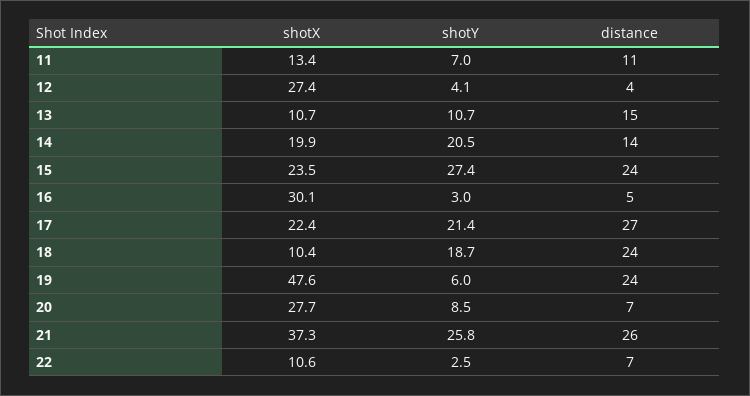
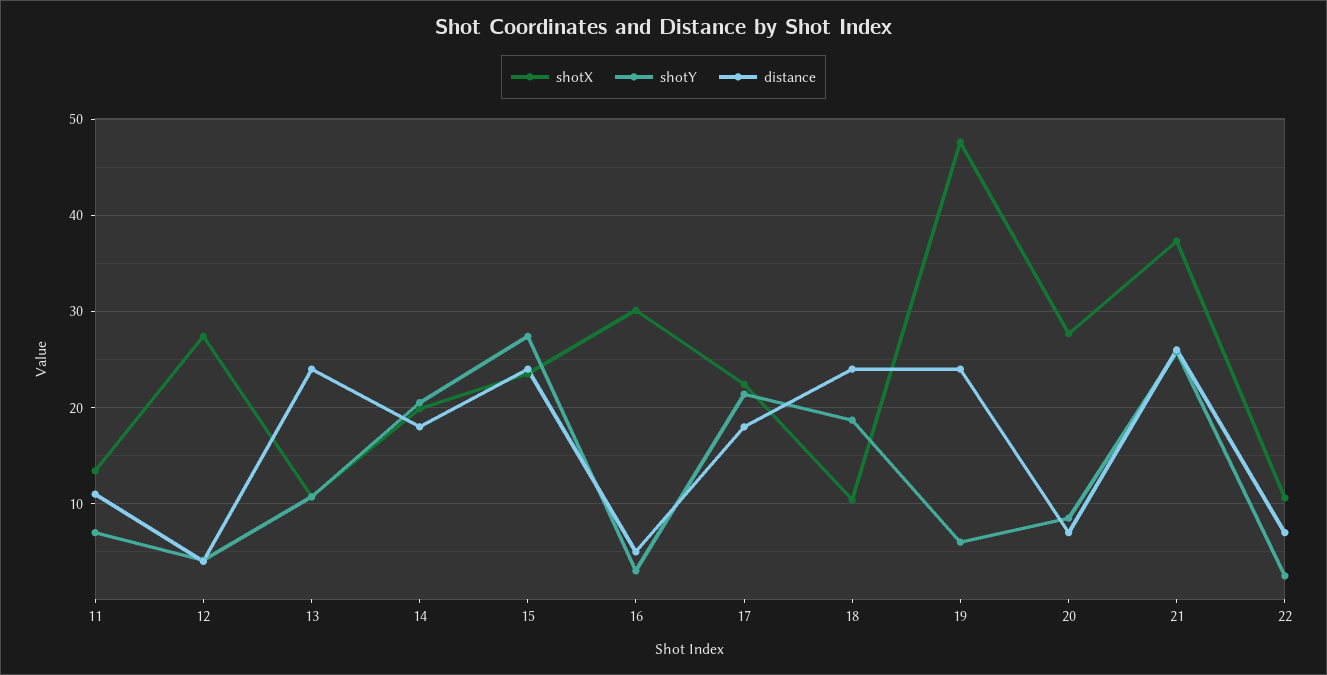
  {
    "shotX": {
      "11": 13.4,
      "12": 27.4,
      "13": 10.7,
      "14": 19.9,
      "15": 23.5,
      "16": 30.1,
      "17": 22.4,
      "18": 10.4,
      "19": 47.6,
      "20": 27.7,
      "21": 37.3,
      "22": 10.6
    },
    "shotY": {
      "11": 7,
      "12": 4.1,
      "13": 10.7,
      "14": 20.5,
      "15": 27.4,
      "16": 3,
      "17": 21.4,
      "18": 18.7,
      "19": 6,
      "20": 8.5,
      "21": 25.8,
      "22": 2.5
    },
    "distance": {
      "11": 11,
      "12": 4,
-     "13": 15,
+     "13": 24,
-     "14": 14,
+     "14": 18,
      "15": 24,
      "16": 5,
-     "17": 27,
+     "17": 18,
      "18": 24,
      "19": 24,
      "20": 7,
      "21": 26,
      "22": 7
    }
  }

